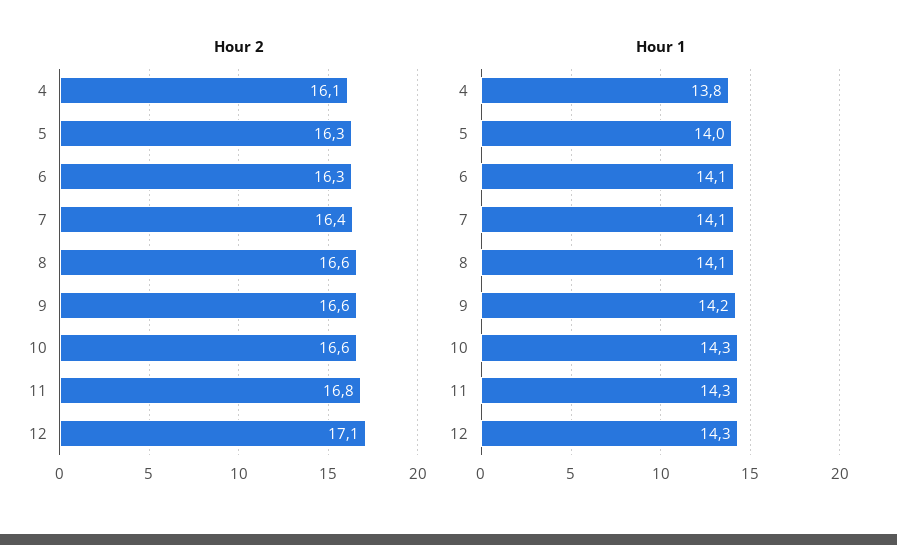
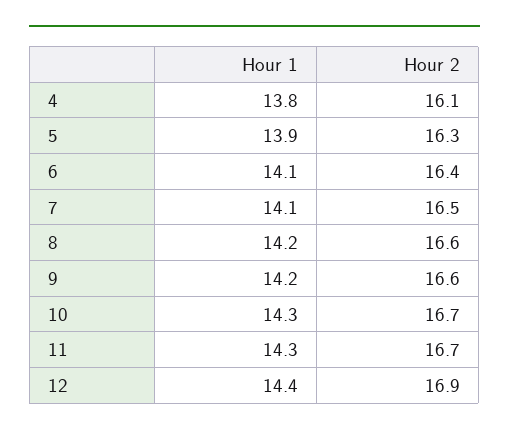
  {
    "Hour 2": {
      "4": 16.1,
      "5": 16.3,
-     "6": 16.3,
+     "6": 16.4,
-     "7": 16.4,
+     "7": 16.5,
      "8": 16.6,
      "9": 16.6,
-     "10": 16.6,
+     "10": 16.7,
-     "11": 16.8,
+     "11": 16.7,
-     "12": 17.1
+     "12": 16.9
    },
    "Hour 1": {
      "4": 13.8,
-     "5": 14,
+     "5": 13.9,
      "6": 14.1,
      "7": 14.1,
-     "8": 14.1,
+     "8": 14.2,
      "9": 14.2,
      "10": 14.3,
      "11": 14.3,
-     "12": 14.3
+     "12": 14.4
    }
  }

